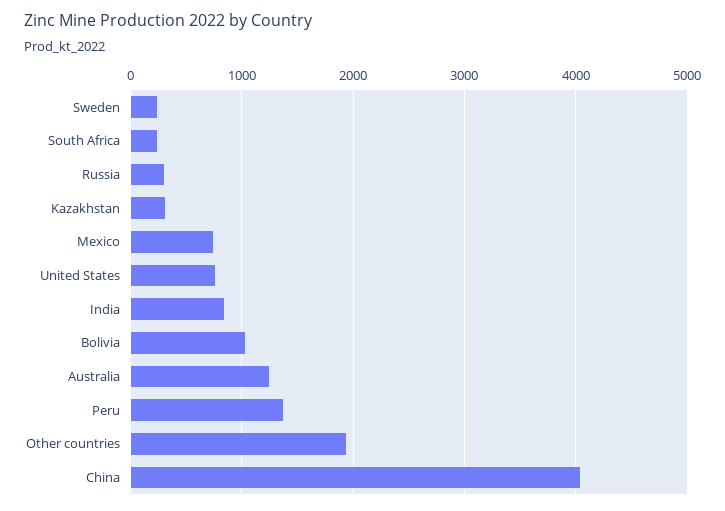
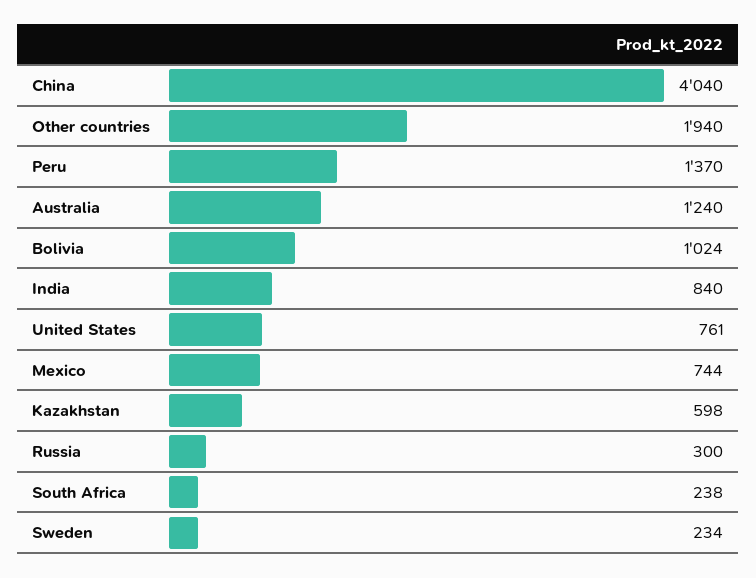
  {
    "Sweden": 234,
    "South Africa": 238,
    "Russia": 300,
-   "Kazakhstan": 300,
+   "Kazakhstan": 598,
    "Mexico": 744,
    "United States": 761,
    "India": 840,
    "Bolivia": 1024,
    "Australia": 1240,
    "Peru": 1370,
    "Other countries": 1940,
    "China": 4040
  }

